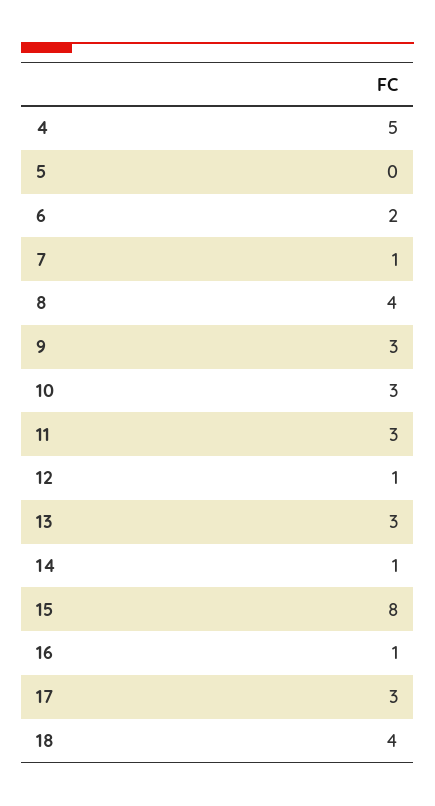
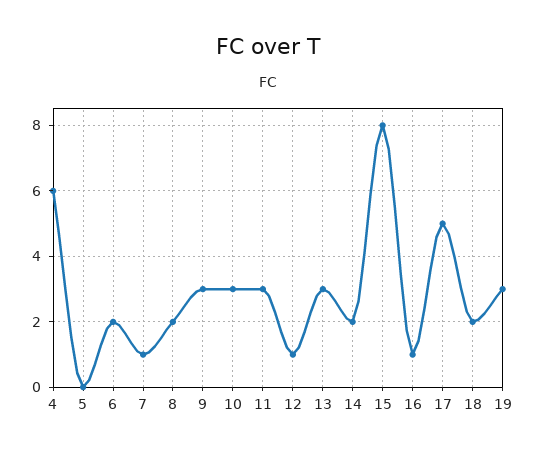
  {
-   "4": 5,
+   "4": 6,
    "5": 0,
    "6": 2,
    "7": 1,
-   "8": 4,
+   "8": 2,
    "9": 3,
    "10": 3,
    "11": 3,
    "12": 1,
    "13": 3,
-   "14": 1,
+   "14": 2,
    "15": 8,
    "16": 1,
-   "17": 3,
+   "17": 5,
-   "18": 4
+   "18": 2,
+   "19": 3
  }

